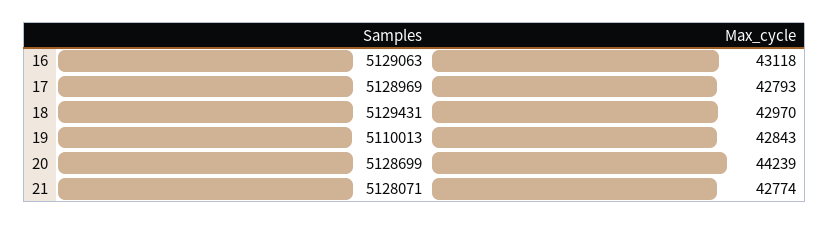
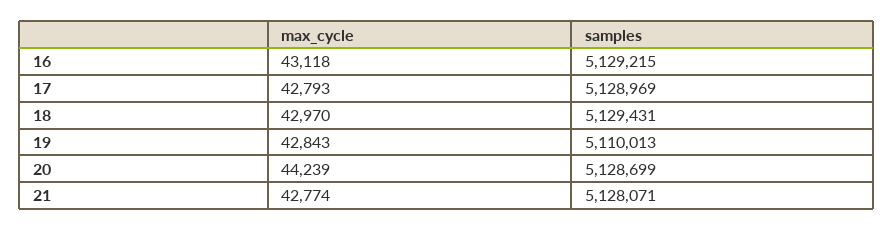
  {
    "Samples": {
-     "16": 5129063,
+     "16": 5129215,
      "17": 5128969,
      "18": 5129431,
      "19": 5110013,
      "20": 5128699,
      "21": 5128071
    },
    "Max_cycle": {
      "16": 43118,
      "17": 42793,
      "18": 42970,
      "19": 42843,
      "20": 44239,
      "21": 42774
    }
  }

